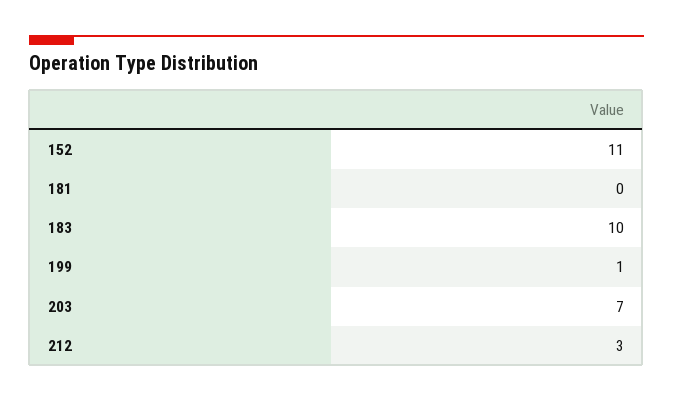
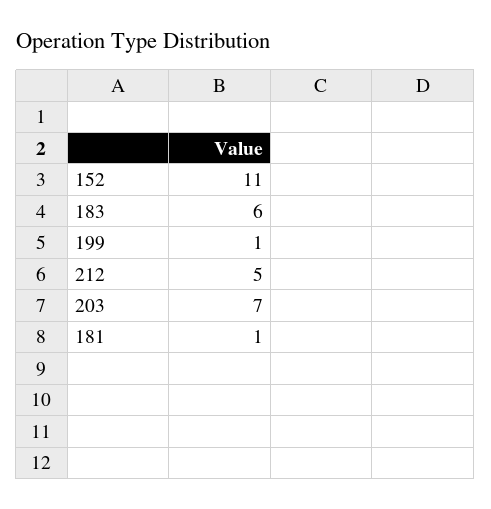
  {
    "152": 11,
-   "181": 0,
+   "181": 1,
-   "183": 10,
+   "183": 6,
    "199": 1,
    "203": 7,
-   "212": 3
+   "212": 5
  }

